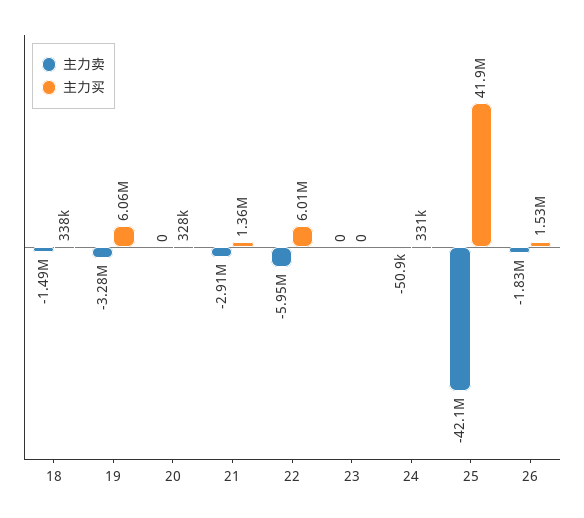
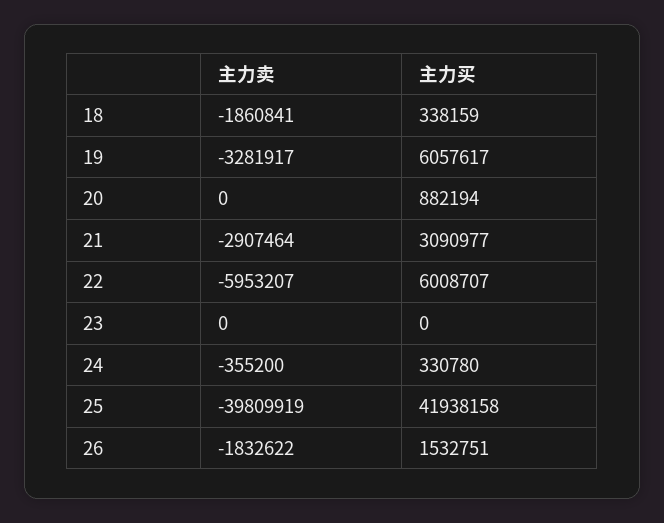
  {
    "主力卖": {
-     "18": -1490000,
+     "18": -1860841,
      "19": -3281917,
      "20": 0,
      "21": -2907464,
      "22": -5953207,
      "23": 0,
-     "24": -50900,
+     "24": -355200,
-     "25": -42100000,
+     "25": -39809919,
      "26": -1832622
    },
    "主力买": {
      "18": 338159,
      "19": 6057617,
-     "20": 328000,
+     "20": 882194,
-     "21": 1360000,
+     "21": 3090977,
      "22": 6008707,
      "23": 0,
      "24": 330780,
      "25": 41938158,
      "26": 1532751
    }
  }

